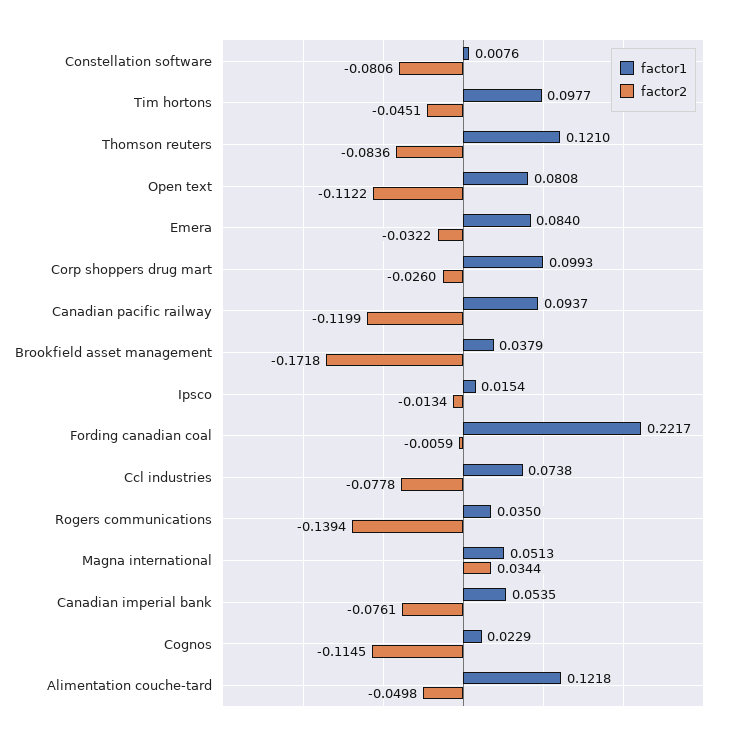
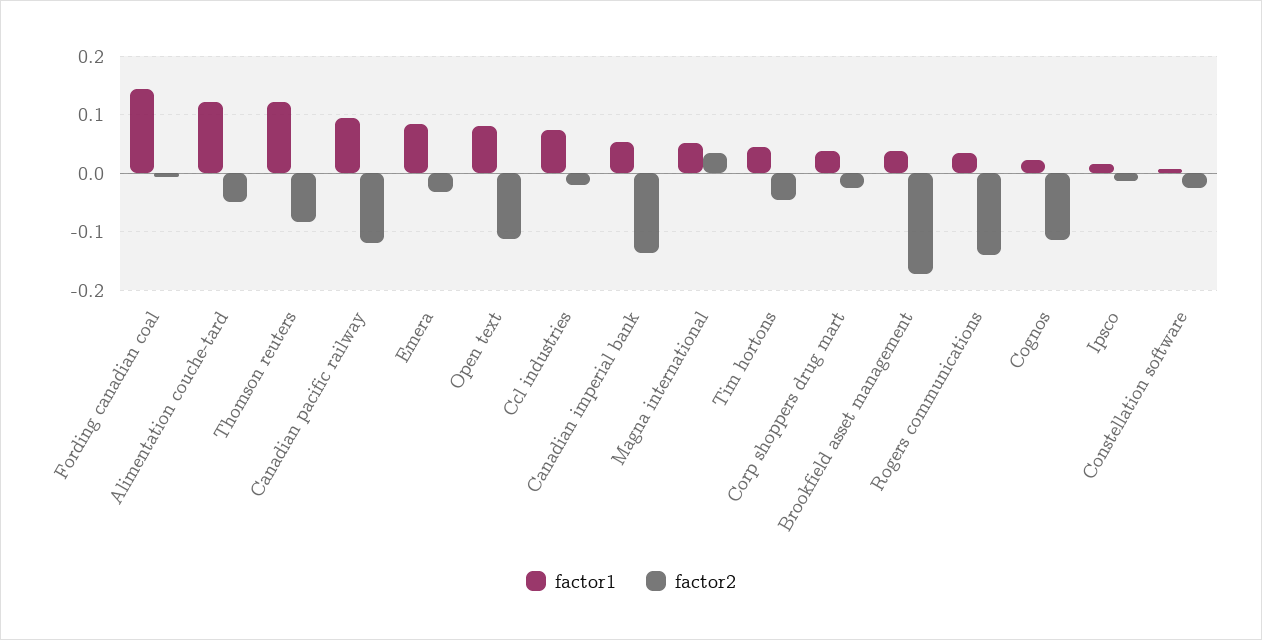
  {
    "factor1": {
      "Constellation software": 0.0076,
-     "Tim hortons": 0.0977,
+     "Tim hortons": 0.04,
      "Thomson reuters": 0.121,
      "Open text": 0.0808,
      "Emera": 0.084,
-     "Corp shoppers drug mart": 0.0993,
+     "Corp shoppers drug mart": 0.04,
      "Canadian pacific railway": 0.0937,
      "Brookfield asset management": 0.0379,
      "Ipsco": 0.0154,
-     "Fording canadian coal": 0.2217,
+     "Fording canadian coal": 0.14,
      "Ccl industries": 0.0738,
      "Rogers communications": 0.035,
      "Magna international": 0.0513,
      "Canadian imperial bank": 0.0535,
      "Cognos": 0.0229,
      "Alimentation couche-tard": 0.1218
    },
    "factor2": {
-     "Constellation software": -0.0806,
+     "Constellation software": -0.02,
      "Tim hortons": -0.0451,
      "Thomson reuters": -0.0836,
      "Open text": -0.1122,
      "Emera": -0.0322,
      "Corp shoppers drug mart": -0.026,
      "Canadian pacific railway": -0.1199,
      "Brookfield asset management": -0.1718,
      "Ipsco": -0.0134,
      "Fording canadian coal": -0.0059,
-     "Ccl industries": -0.0778,
+     "Ccl industries": -0.02,
      "Rogers communications": -0.1394,
      "Magna international": 0.0344,
-     "Canadian imperial bank": -0.0761,
+     "Canadian imperial bank": -0.14,
      "Cognos": -0.1145,
      "Alimentation couche-tard": -0.0498
    }
  }

